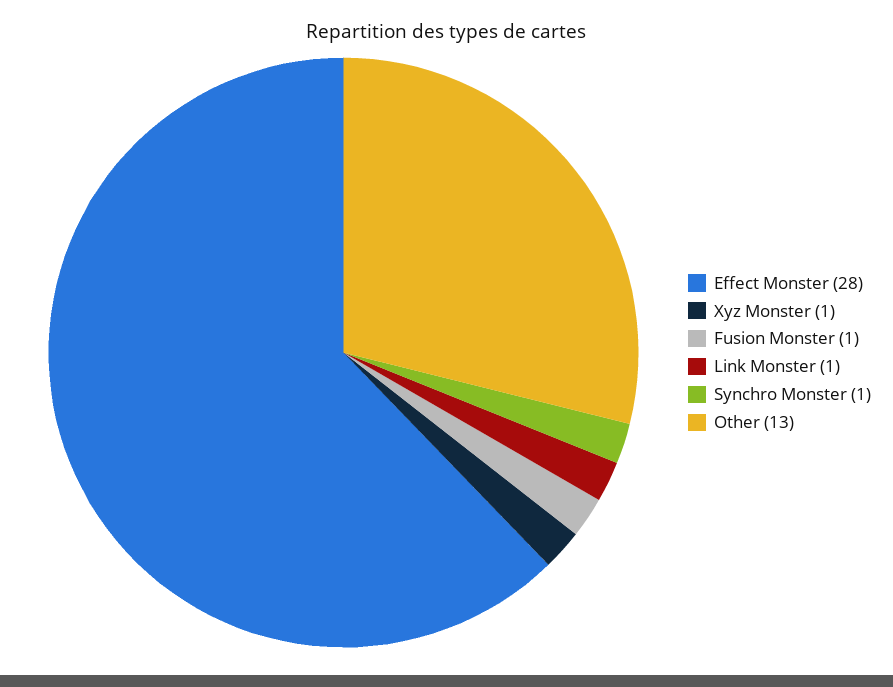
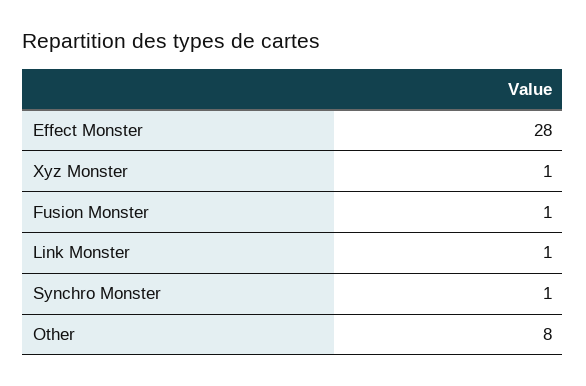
  {
    "Effect Monster": 28,
    "Xyz Monster": 1,
    "Fusion Monster": 1,
    "Link Monster": 1,
    "Synchro Monster": 1,
-   "Other": 13
+   "Other": 8
  }

